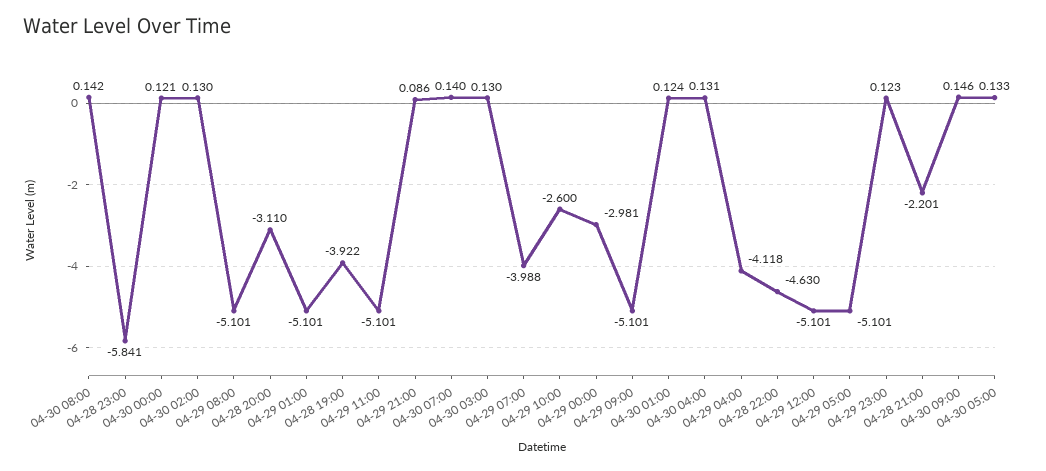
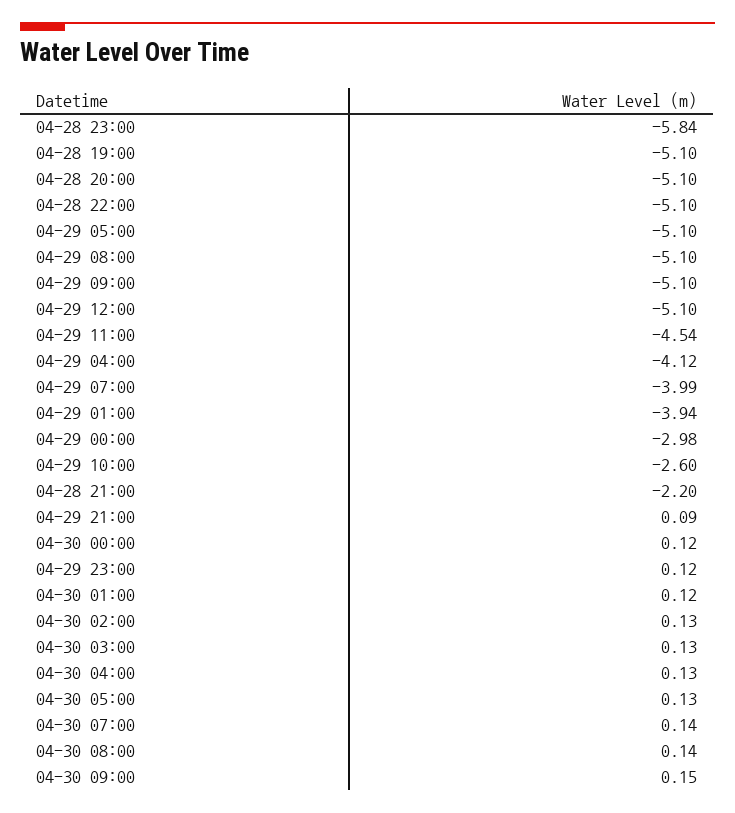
  {
    "04-30 08:00": 0.142,
    "04-28 23:00": -5.841,
    "04-30 00:00": 0.121,
    "04-30 02:00": 0.13,
    "04-29 08:00": -5.101,
-   "04-28 20:00": -3.11,
+   "04-28 20:00": -5.1,
-   "04-29 01:00": -5.101,
+   "04-29 01:00": -3.94,
-   "04-28 19:00": -3.922,
+   "04-28 19:00": -5.1,
-   "04-29 11:00": -5.101,
+   "04-29 11:00": -4.54,
    "04-29 21:00": 0.086,
    "04-30 07:00": 0.14,
    "04-30 03:00": 0.13,
    "04-29 07:00": -3.988,
    "04-29 10:00": -2.6,
    "04-29 00:00": -2.981,
    "04-29 09:00": -5.101,
    "04-30 01:00": 0.124,
    "04-30 04:00": 0.131,
    "04-29 04:00": -4.118,
-   "04-28 22:00": -4.63,
+   "04-28 22:00": -5.1,
    "04-29 12:00": -5.101,
    "04-29 05:00": -5.101,
    "04-29 23:00": 0.123,
    "04-28 21:00": -2.201,
    "04-30 09:00": 0.146,
    "04-30 05:00": 0.133
  }

